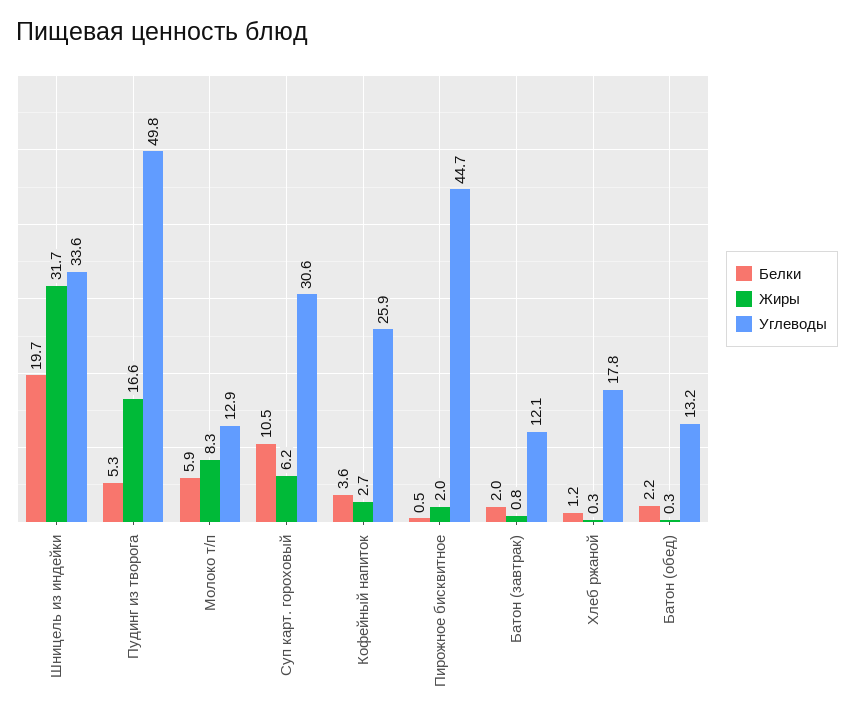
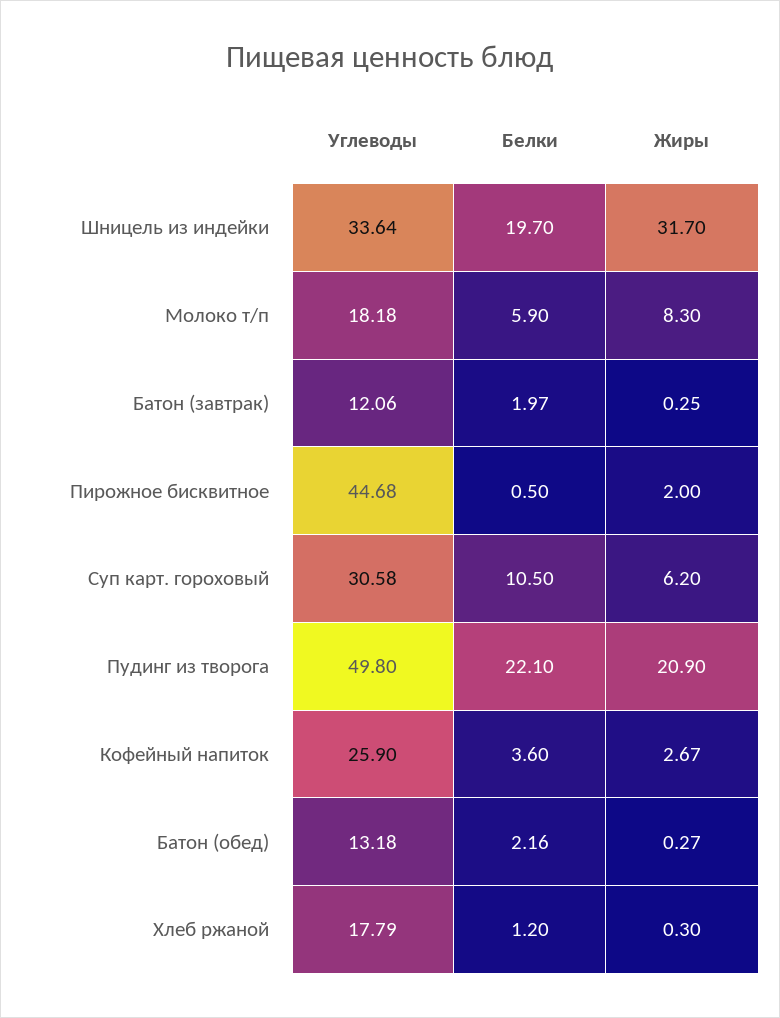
  {
    "Белки": {
      "Шницель из индейки": 19.7,
-     "Пудинг из творога": 5.3,
+     "Пудинг из творога": 22.1,
      "Молоко т/п": 5.9,
      "Суп карт. гороховый": 10.5,
      "Кофейный напиток": 3.6,
      "Пирожное бисквитное": 0.5,
      "Батон (завтрак)": 1.97,
      "Хлеб ржаной": 1.2,
      "Батон (обед)": 2.16
    },
    "Жиры": {
      "Шницель из индейки": 31.7,
-     "Пудинг из творога": 16.6,
+     "Пудинг из творога": 20.9,
      "Молоко т/п": 8.3,
      "Суп карт. гороховый": 6.2,
      "Кофейный напиток": 2.67,
      "Пирожное бисквитное": 2,
-     "Батон (завтрак)": 0.8,
+     "Батон (завтрак)": 0.25,
      "Хлеб ржаной": 0.3,
      "Батон (обед)": 0.27
    },
    "Углеводы": {
      "Шницель из индейки": 33.64,
      "Пудинг из творога": 49.8,
-     "Молоко т/п": 12.9,
+     "Молоко т/п": 18.18,
      "Суп карт. гороховый": 30.58,
      "Кофейный напиток": 25.9,
      "Пирожное бисквитное": 44.68,
      "Батон (завтрак)": 12.06,
      "Хлеб ржаной": 17.79,
      "Батон (обед)": 13.18
    }
  }

